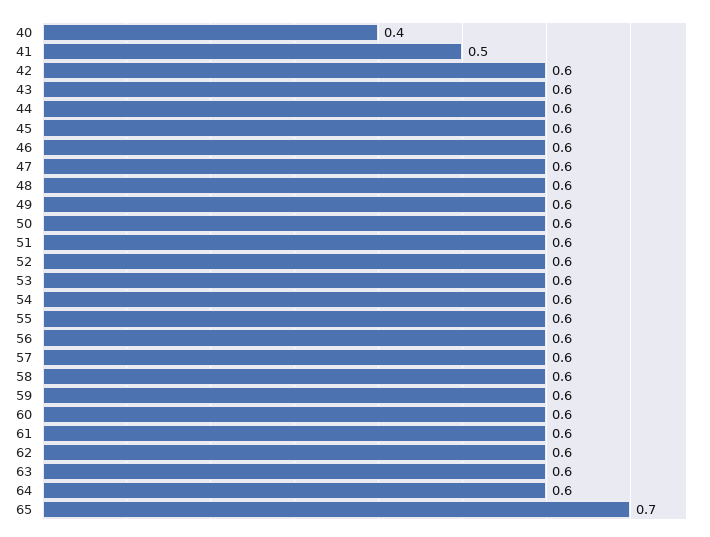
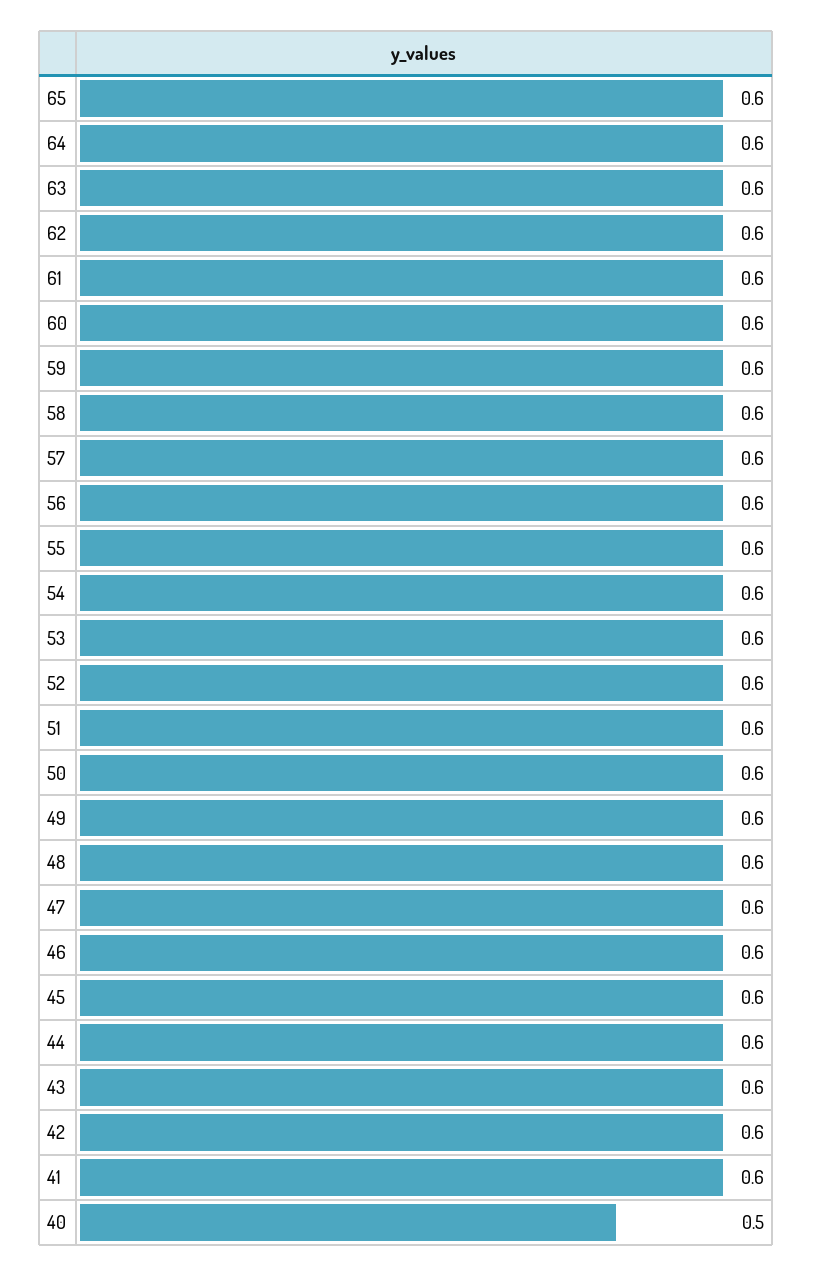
  {
-   "40": 0.4,
+   "40": 0.5,
-   "41": 0.5,
+   "41": 0.6,
    "42": 0.6,
    "43": 0.6,
    "44": 0.6,
    "45": 0.6,
    "46": 0.6,
    "47": 0.6,
    "48": 0.6,
    "49": 0.6,
    "50": 0.6,
    "51": 0.6,
    "52": 0.6,
    "53": 0.6,
    "54": 0.6,
    "55": 0.6,
    "56": 0.6,
    "57": 0.6,
    "58": 0.6,
    "59": 0.6,
    "60": 0.6,
    "61": 0.6,
    "62": 0.6,
    "63": 0.6,
    "64": 0.6,
-   "65": 0.7
+   "65": 0.6
  }

